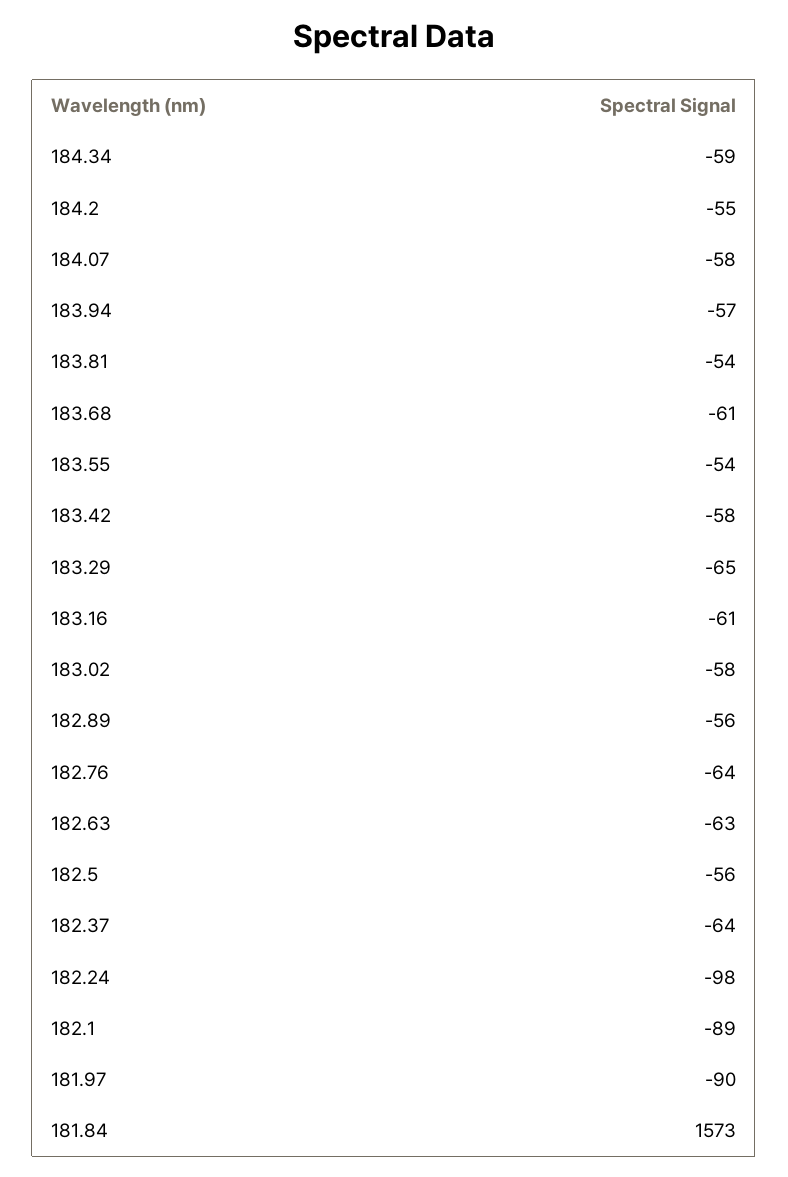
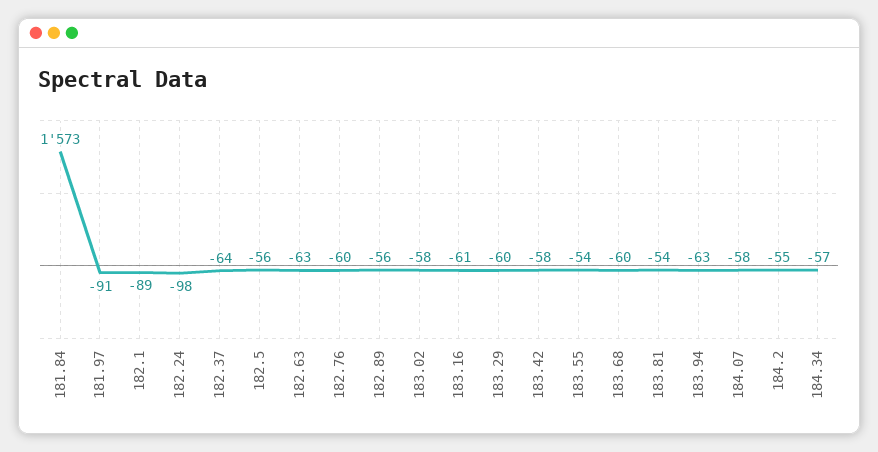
  {
-   "184.34": -59,
+   "184.34": -57,
    "184.2": -55,
    "184.07": -58,
-   "183.94": -57,
+   "183.94": -63,
    "183.81": -54,
-   "183.68": -61,
+   "183.68": -60,
    "183.55": -54,
    "183.42": -58,
-   "183.29": -65,
+   "183.29": -60,
    "183.16": -61,
    "183.02": -58,
    "182.89": -56,
-   "182.76": -64,
+   "182.76": -60,
    "182.63": -63,
    "182.5": -56,
    "182.37": -64,
    "182.24": -98,
    "182.1": -89,
-   "181.97": -90,
+   "181.97": -91,
    "181.84": 1573
  }

